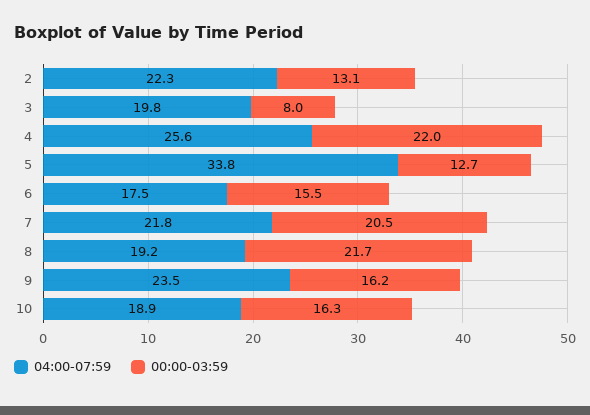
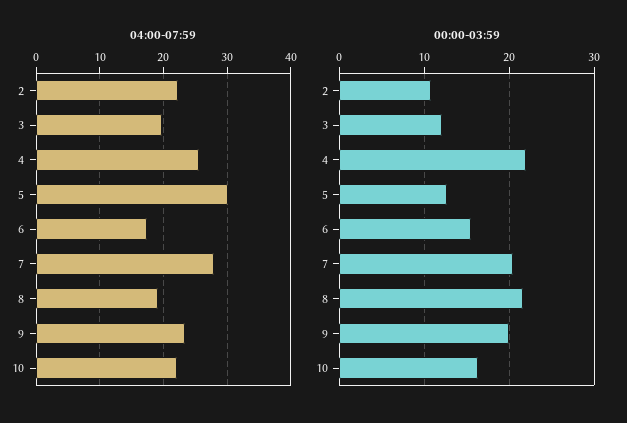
  {
    "04:00-07:59": {
      "2": 22.3,
      "3": 19.8,
      "4": 25.6,
-     "5": 33.8,
+     "5": 30,
      "6": 17.5,
-     "7": 21.8,
+     "7": 28,
      "8": 19.2,
      "9": 23.5,
-     "10": 18.9
+     "10": 22
    },
    "00:00-03:59": {
-     "2": 13.1,
+     "2": 11,
-     "3": 8,
+     "3": 12,
      "4": 22,
      "5": 12.7,
      "6": 15.5,
      "7": 20.5,
      "8": 21.7,
-     "9": 16.2,
+     "9": 20,
      "10": 16.3
    }
  }

